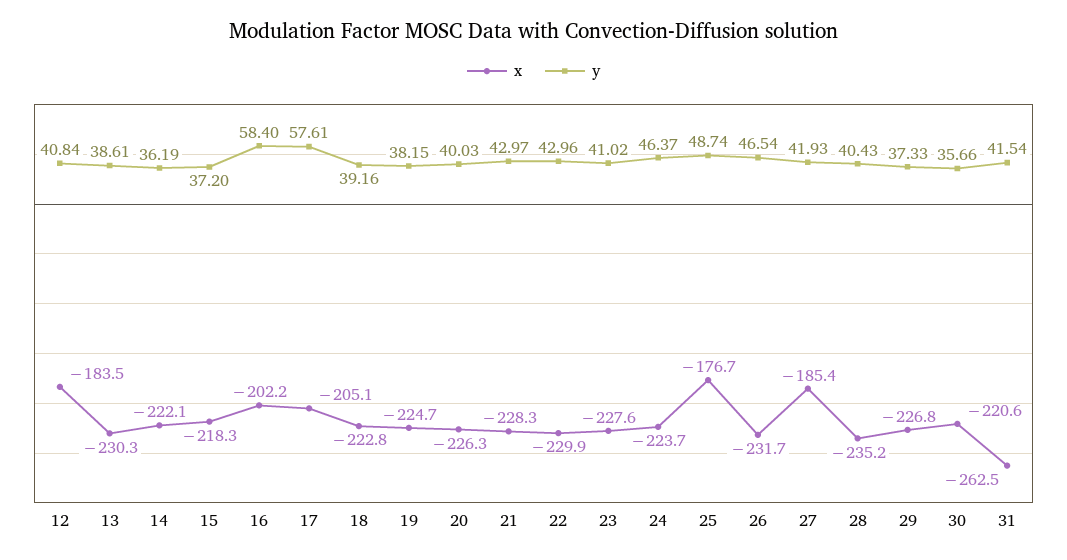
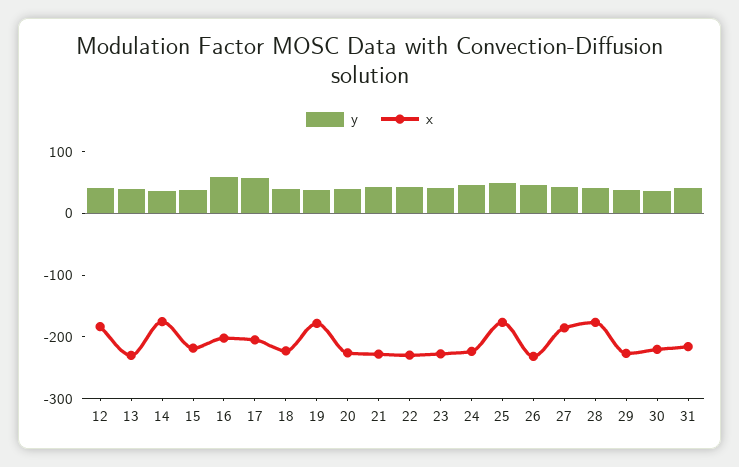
  {
    "x": {
      "12": -183.5,
      "13": -230.3,
-     "14": -222.1,
+     "14": -180,
      "15": -218.3,
      "16": -202.2,
      "17": -205.1,
      "18": -222.8,
-     "19": -224.7,
+     "19": -180,
      "20": -226.3,
      "21": -228.3,
      "22": -229.9,
      "23": -227.6,
      "24": -223.7,
      "25": -176.7,
      "26": -231.7,
      "27": -185.4,
-     "28": -235.2,
+     "28": -180,
      "29": -226.8,
      "30": -220.6,
-     "31": -262.5
+     "31": -220
    },
    "y": {
      "12": 40.84,
      "13": 38.61,
      "14": 36.19,
      "15": 37.2,
      "16": 58.4,
      "17": 57.61,
      "18": 39.16,
      "19": 38.15,
      "20": 40.03,
      "21": 42.97,
      "22": 42.96,
      "23": 41.02,
      "24": 46.37,
      "25": 48.74,
      "26": 46.54,
      "27": 41.93,
      "28": 40.43,
      "29": 37.33,
      "30": 35.66,
      "31": 41.54
    }
  }

